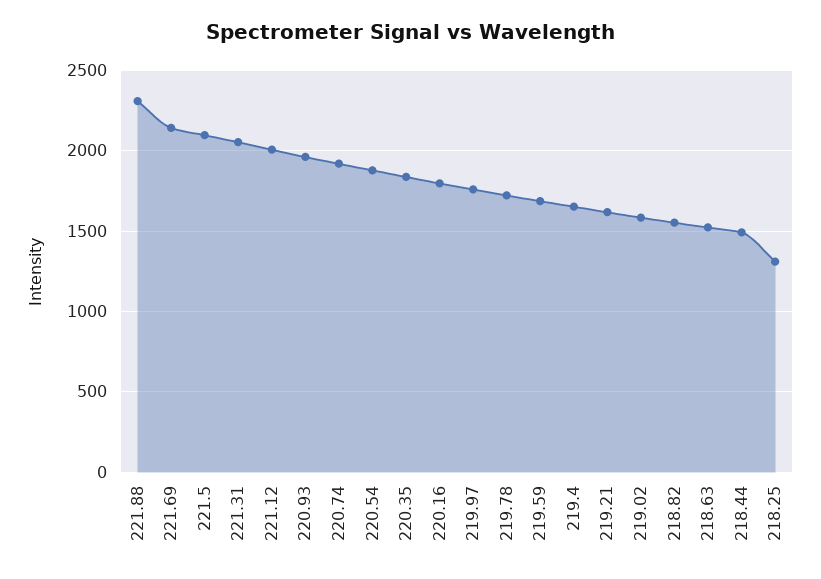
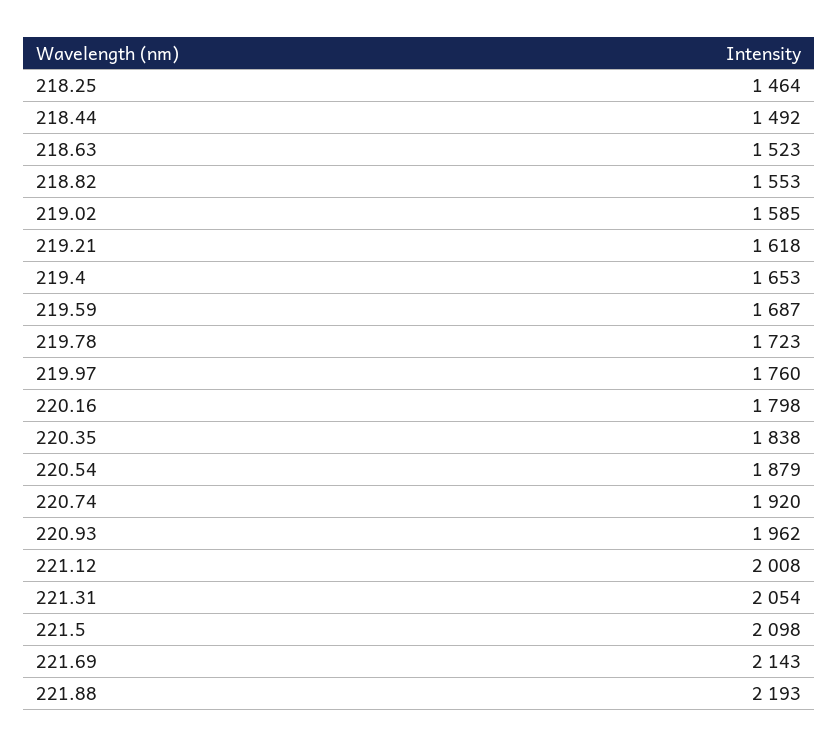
  {
-   "221.88": 2300,
+   "221.88": 2193,
    "221.69": 2143,
    "221.5": 2098,
    "221.31": 2054,
    "221.12": 2008,
    "220.93": 1962,
    "220.74": 1920,
    "220.54": 1879,
    "220.35": 1838,
    "220.16": 1798,
    "219.97": 1760,
    "219.78": 1723,
    "219.59": 1687,
    "219.4": 1653,
    "219.21": 1618,
    "219.02": 1585,
    "218.82": 1553,
    "218.63": 1523,
    "218.44": 1492,
-   "218.25": 1300
+   "218.25": 1464
  }

